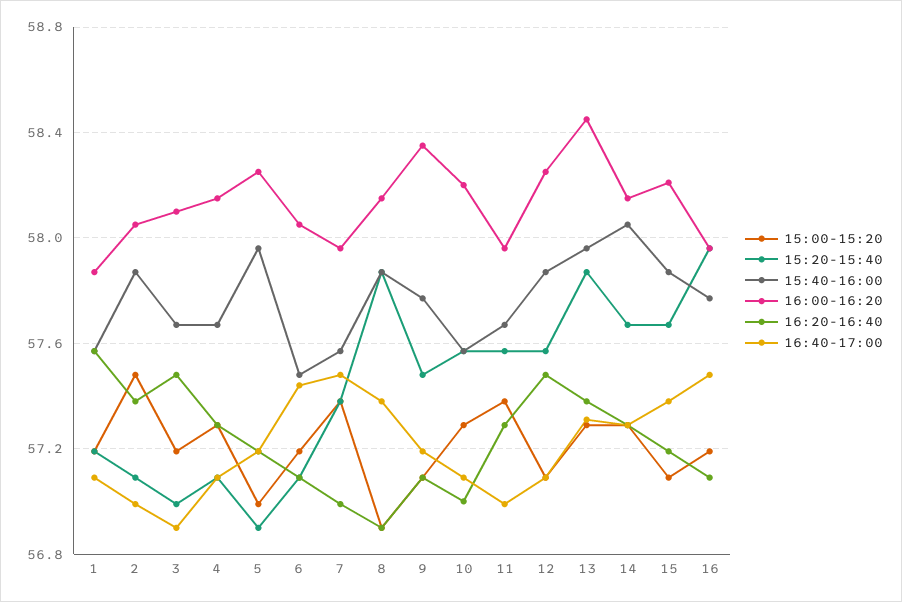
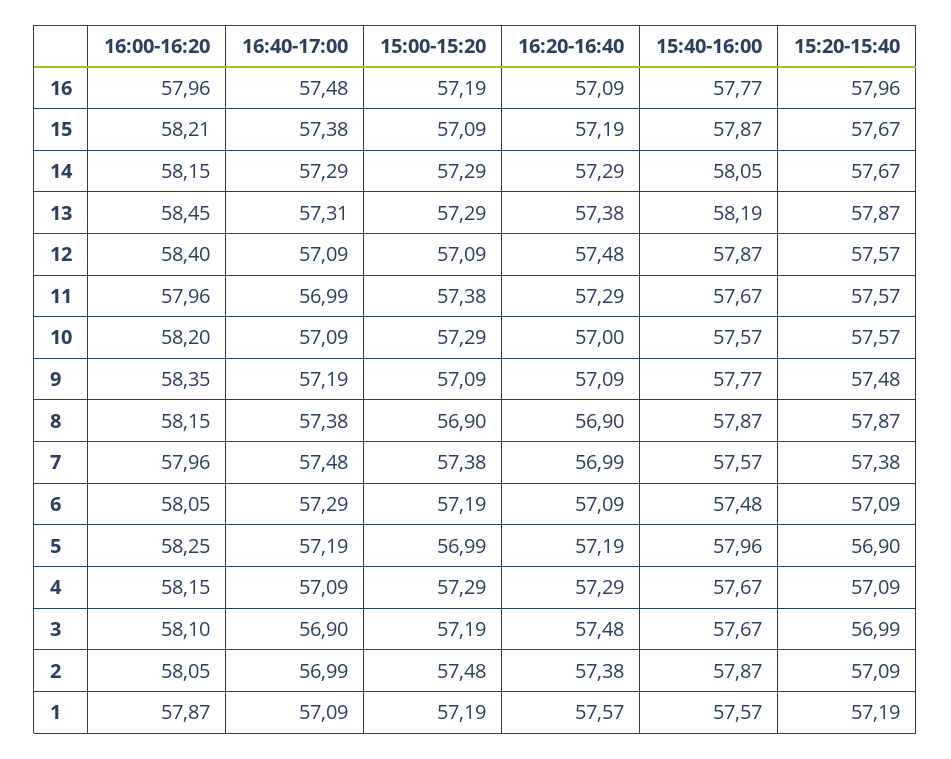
  {
    "15:00-15:20": {
      "1": 57.19,
      "2": 57.48,
      "3": 57.19,
      "4": 57.29,
      "5": 56.99,
      "6": 57.19,
      "7": 57.38,
      "8": 56.9,
      "9": 57.09,
      "10": 57.29,
      "11": 57.38,
      "12": 57.09,
      "13": 57.29,
      "14": 57.29,
      "15": 57.09,
      "16": 57.19
    },
    "15:20-15:40": {
      "1": 57.19,
      "2": 57.09,
      "3": 56.99,
      "4": 57.09,
      "5": 56.9,
      "6": 57.09,
      "7": 57.38,
      "8": 57.87,
      "9": 57.48,
      "10": 57.57,
      "11": 57.57,
      "12": 57.57,
      "13": 57.87,
      "14": 57.67,
      "15": 57.67,
      "16": 57.96
    },
    "15:40-16:00": {
      "1": 57.57,
      "2": 57.87,
      "3": 57.67,
      "4": 57.67,
      "5": 57.96,
      "6": 57.48,
      "7": 57.57,
      "8": 57.87,
      "9": 57.77,
      "10": 57.57,
      "11": 57.67,
      "12": 57.87,
-     "13": 57.95,
+     "13": 58.19,
      "14": 58.05,
      "15": 57.87,
      "16": 57.77
    },
    "16:00-16:20": {
      "1": 57.87,
      "2": 58.05,
      "3": 58.1,
      "4": 58.15,
      "5": 58.25,
      "6": 58.05,
      "7": 57.96,
      "8": 58.15,
      "9": 58.35,
      "10": 58.2,
      "11": 57.96,
-     "12": 58.25,
+     "12": 58.4,
      "13": 58.45,
      "14": 58.15,
      "15": 58.21,
      "16": 57.96
    },
    "16:20-16:40": {
      "1": 57.57,
      "2": 57.38,
      "3": 57.48,
      "4": 57.29,
      "5": 57.19,
      "6": 57.09,
      "7": 56.99,
      "8": 56.9,
      "9": 57.09,
      "10": 57,
      "11": 57.29,
      "12": 57.48,
      "13": 57.38,
      "14": 57.29,
      "15": 57.19,
      "16": 57.09
    },
    "16:40-17:00": {
      "1": 57.09,
      "2": 56.99,
      "3": 56.9,
      "4": 57.09,
      "5": 57.19,
-     "6": 57.45,
+     "6": 57.29,
      "7": 57.48,
      "8": 57.38,
      "9": 57.19,
      "10": 57.09,
      "11": 56.99,
      "12": 57.09,
      "13": 57.31,
      "14": 57.29,
      "15": 57.38,
      "16": 57.48
    }
  }

